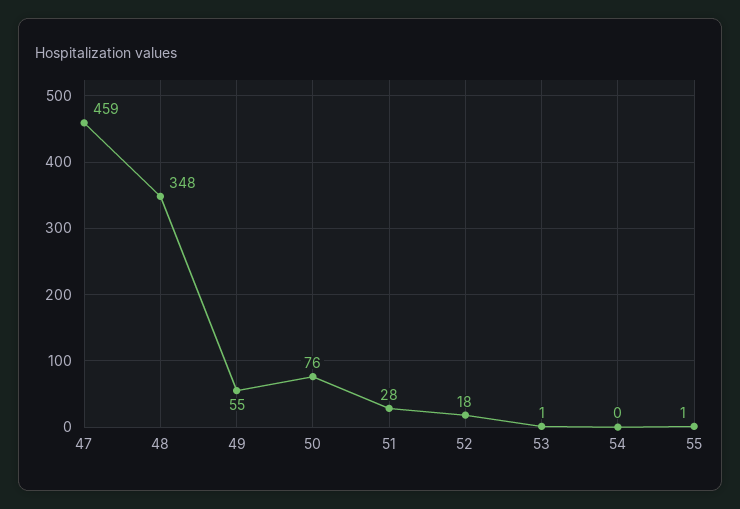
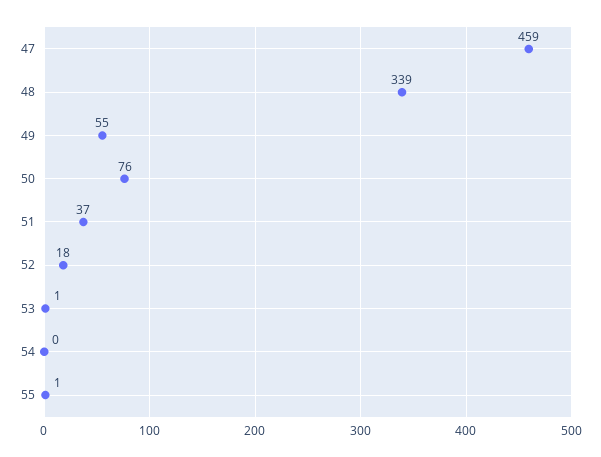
  {
    "47": 459,
-   "48": 348,
+   "48": 339,
    "49": 55,
    "50": 76,
-   "51": 28,
+   "51": 37,
    "52": 18,
    "53": 1,
    "54": 0,
    "55": 1
  }

